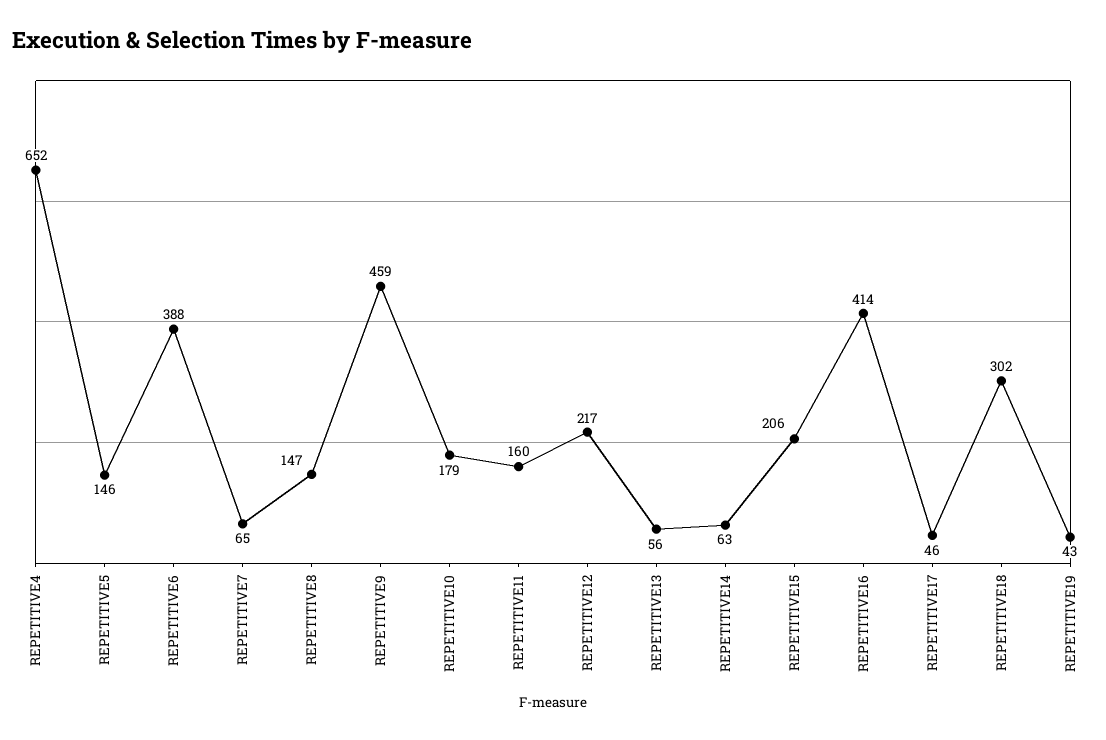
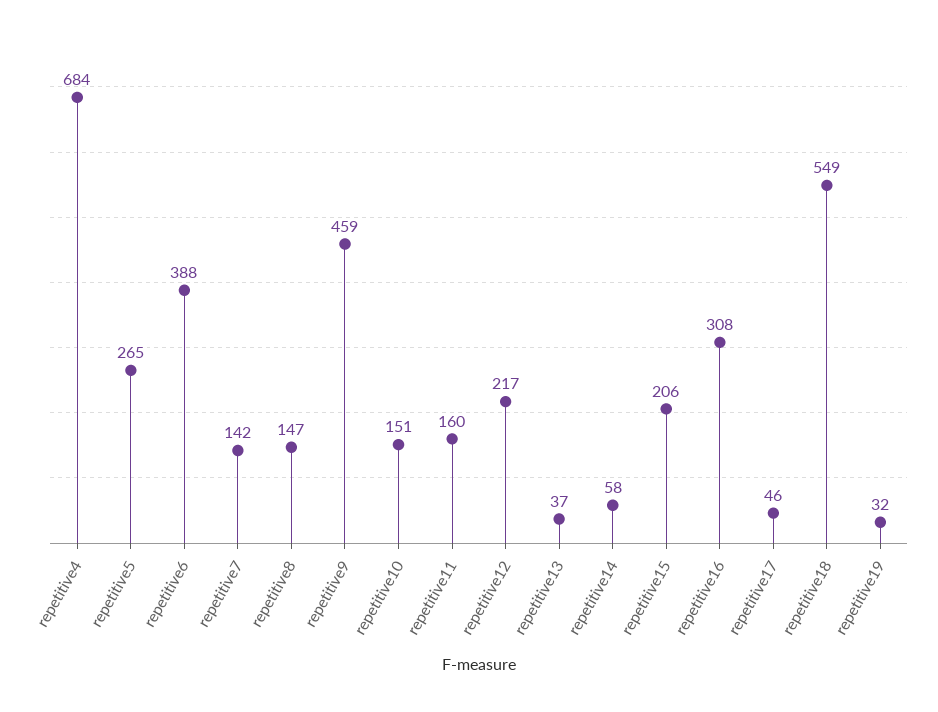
  {
-   "REPETITIVE4": 652,
+   "REPETITIVE4": 684,
-   "REPETITIVE5": 146,
+   "REPETITIVE5": 265,
    "REPETITIVE6": 388,
-   "REPETITIVE7": 65,
+   "REPETITIVE7": 142,
    "REPETITIVE8": 147,
    "REPETITIVE9": 459,
-   "REPETITIVE10": 179,
+   "REPETITIVE10": 151,
    "REPETITIVE11": 160,
    "REPETITIVE12": 217,
-   "REPETITIVE13": 56,
+   "REPETITIVE13": 37,
-   "REPETITIVE14": 63,
+   "REPETITIVE14": 58,
    "REPETITIVE15": 206,
-   "REPETITIVE16": 414,
+   "REPETITIVE16": 308,
    "REPETITIVE17": 46,
-   "REPETITIVE18": 302,
+   "REPETITIVE18": 549,
-   "REPETITIVE19": 43
+   "REPETITIVE19": 32
  }

